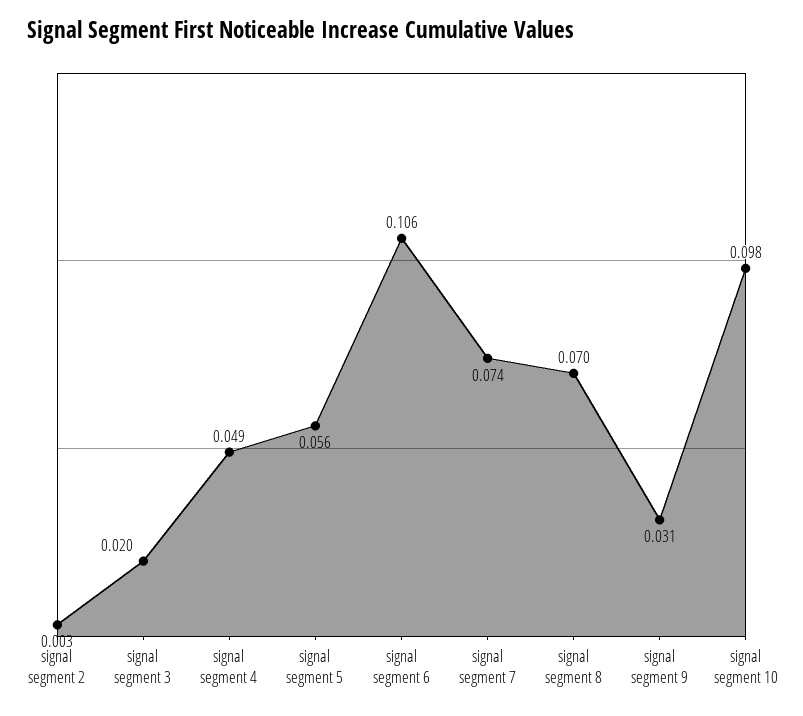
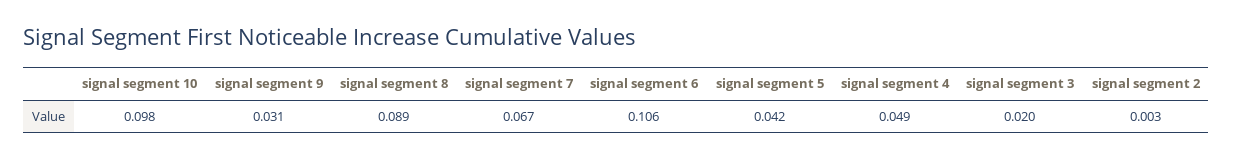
  {
    "signal segment 2": 0.003,
    "signal segment 3": 0.02,
    "signal segment 4": 0.049,
-   "signal segment 5": 0.056,
+   "signal segment 5": 0.042,
    "signal segment 6": 0.106,
-   "signal segment 7": 0.074,
+   "signal segment 7": 0.067,
-   "signal segment 8": 0.07,
+   "signal segment 8": 0.089,
    "signal segment 9": 0.031,
    "signal segment 10": 0.098
  }

